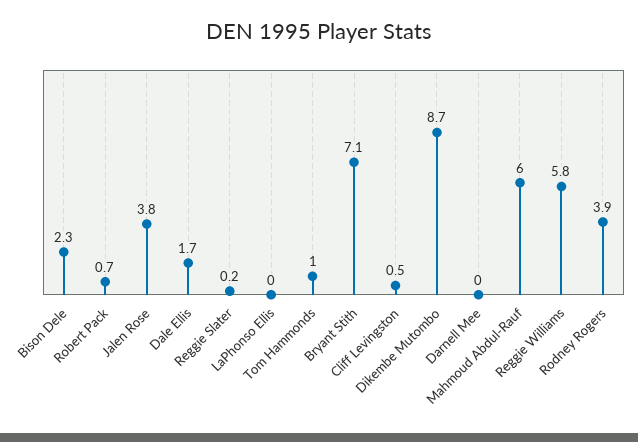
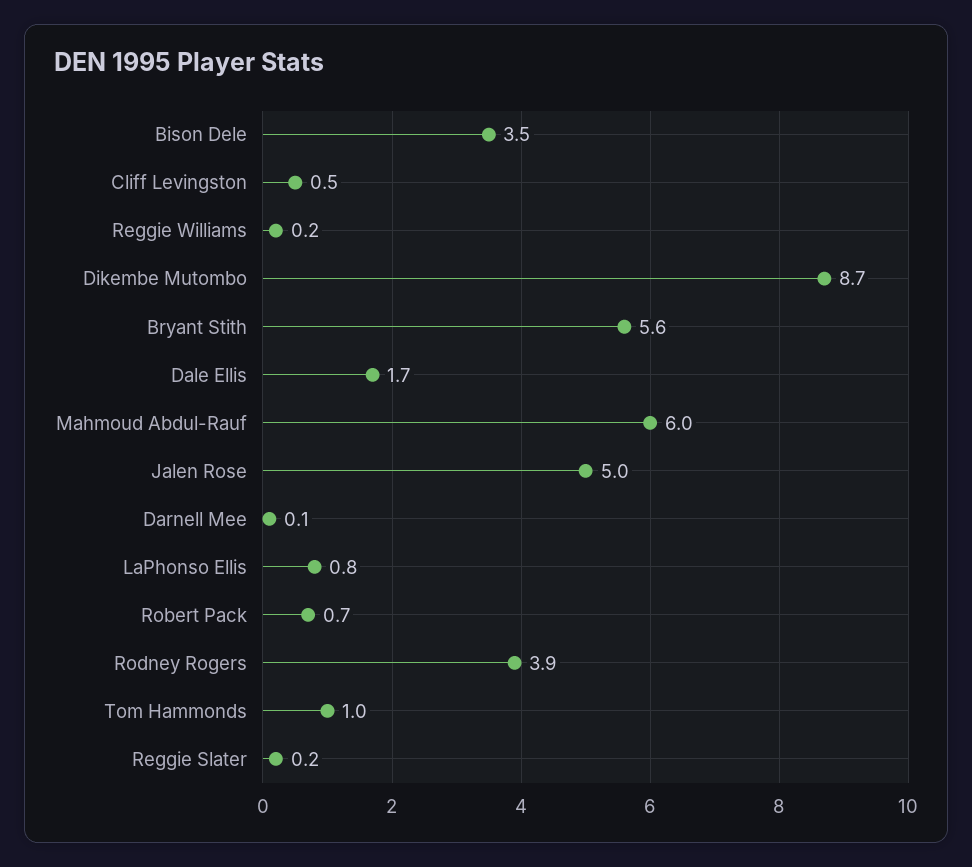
  {
-   "Bison Dele": 2.3,
+   "Bison Dele": 3.5,
    "Robert Pack": 0.7,
-   "Jalen Rose": 3.8,
+   "Jalen Rose": 5,
    "Dale Ellis": 1.7,
    "Reggie Slater": 0.2,
-   "LaPhonso Ellis": 0,
+   "LaPhonso Ellis": 0.8,
    "Tom Hammonds": 1,
-   "Bryant Stith": 7.1,
+   "Bryant Stith": 5.6,
    "Cliff Levingston": 0.5,
    "Dikembe Mutombo": 8.7,
-   "Darnell Mee": 0,
+   "Darnell Mee": 0.1,
    "Mahmoud Abdul-Rauf": 6,
-   "Reggie Williams": 5.8,
+   "Reggie Williams": 0.2,
    "Rodney Rogers": 3.9
  }

